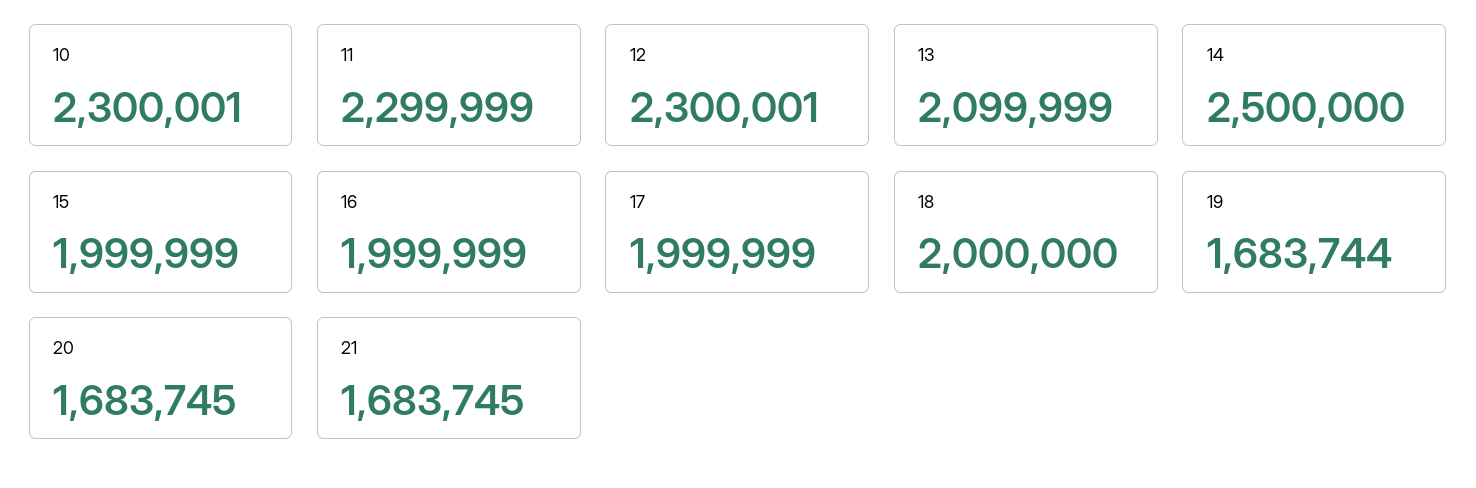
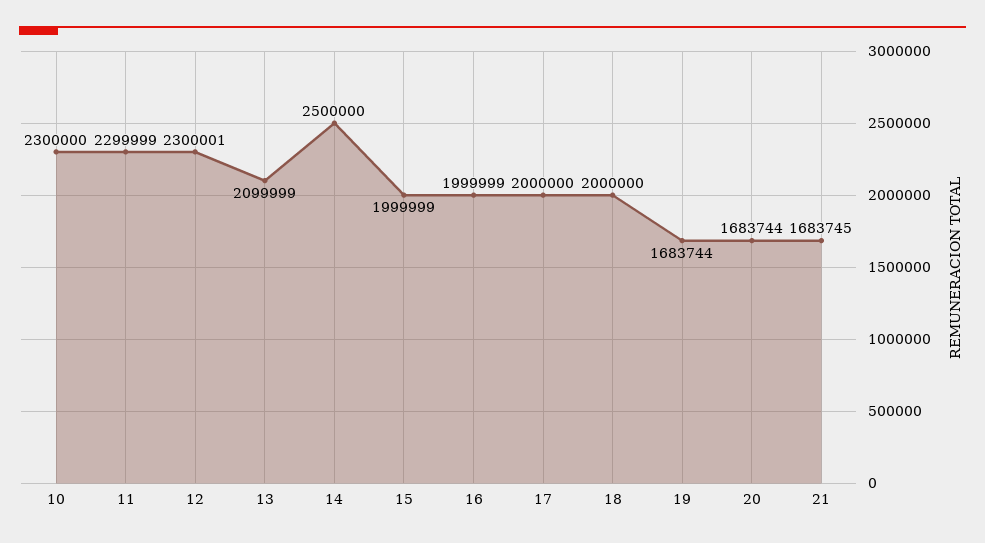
  {
-   "10": 2300001,
+   "10": 2300000,
    "11": 2299999,
    "12": 2300001,
    "13": 2099999,
    "14": 2500000,
    "15": 1999999,
    "16": 1999999,
-   "17": 1999999,
+   "17": 2000000,
    "18": 2000000,
    "19": 1683744,
-   "20": 1683745,
+   "20": 1683744,
    "21": 1683745
  }

